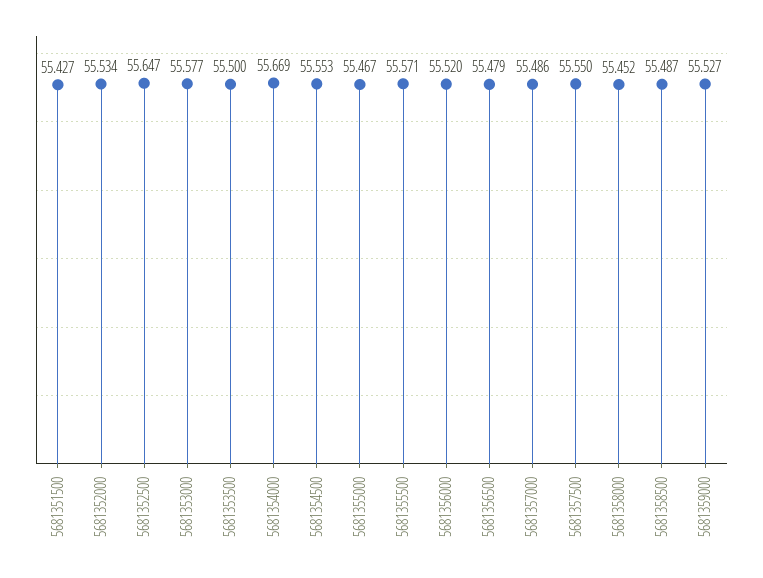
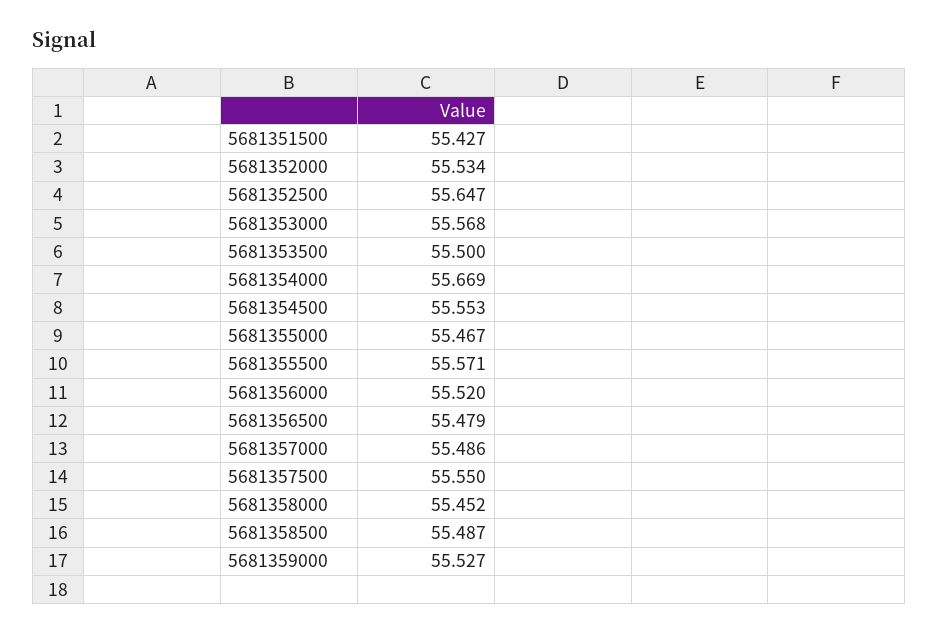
  {
    "5681351500": 55.427,
    "5681352000": 55.534,
    "5681352500": 55.647,
-   "5681353000": 55.577,
+   "5681353000": 55.568,
    "5681353500": 55.5,
    "5681354000": 55.669,
    "5681354500": 55.553,
    "5681355000": 55.467,
    "5681355500": 55.571,
    "5681356000": 55.52,
    "5681356500": 55.479,
    "5681357000": 55.486,
    "5681357500": 55.55,
    "5681358000": 55.452,
    "5681358500": 55.487,
    "5681359000": 55.527
  }

